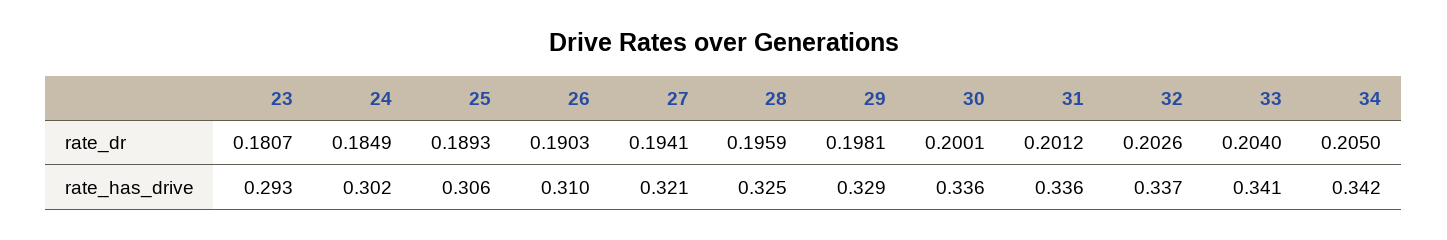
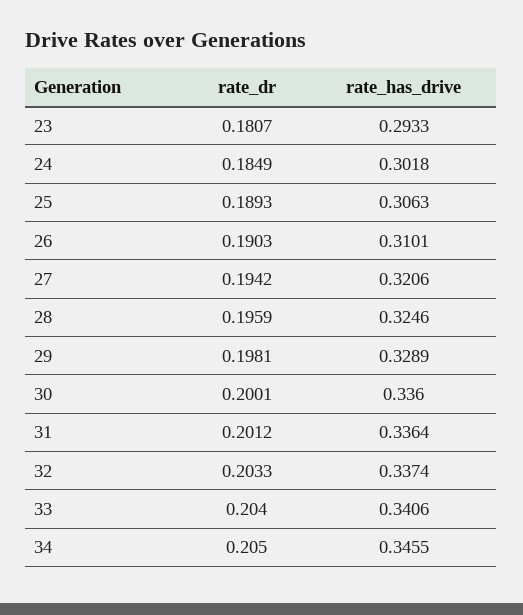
  {
    "23": {
      "rate_dr": 0.1807,
      "rate_has_drive": 0.2933
    },
    "24": {
      "rate_dr": 0.1849,
      "rate_has_drive": 0.3018
    },
    "25": {
      "rate_dr": 0.1893,
      "rate_has_drive": 0.3063
    },
    "26": {
      "rate_dr": 0.1903,
      "rate_has_drive": 0.3101
    },
    "27": {
-     "rate_dr": 0.1941,
+     "rate_dr": 0.1942,
      "rate_has_drive": 0.3206
    },
    "28": {
      "rate_dr": 0.1959,
      "rate_has_drive": 0.3246
    },
    "29": {
      "rate_dr": 0.1981,
      "rate_has_drive": 0.3289
    },
    "30": {
      "rate_dr": 0.2001,
      "rate_has_drive": 0.336
    },
    "31": {
      "rate_dr": 0.2012,
      "rate_has_drive": 0.3364
    },
    "32": {
-     "rate_dr": 0.2026,
+     "rate_dr": 0.2033,
      "rate_has_drive": 0.3374
    },
    "33": {
      "rate_dr": 0.204,
      "rate_has_drive": 0.3406
    },
    "34": {
      "rate_dr": 0.205,
-     "rate_has_drive": 0.342
+     "rate_has_drive": 0.3455
    }
  }

